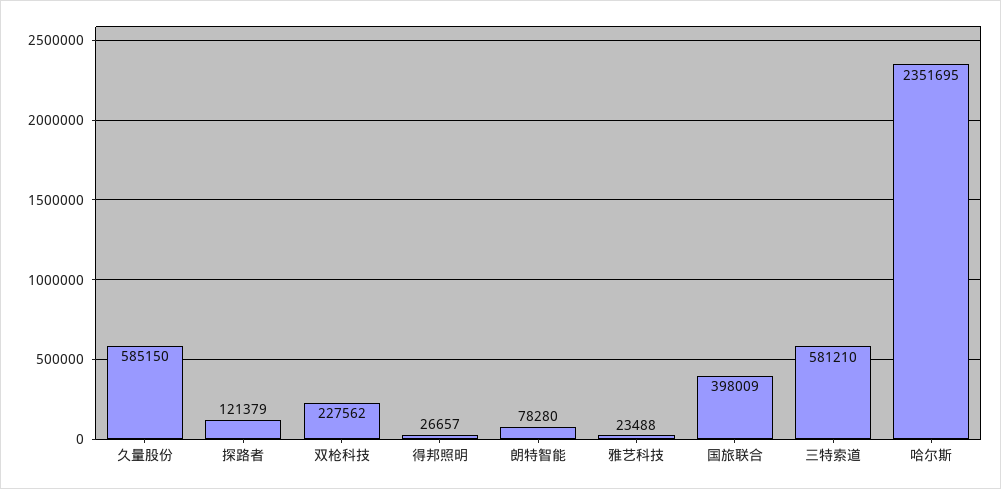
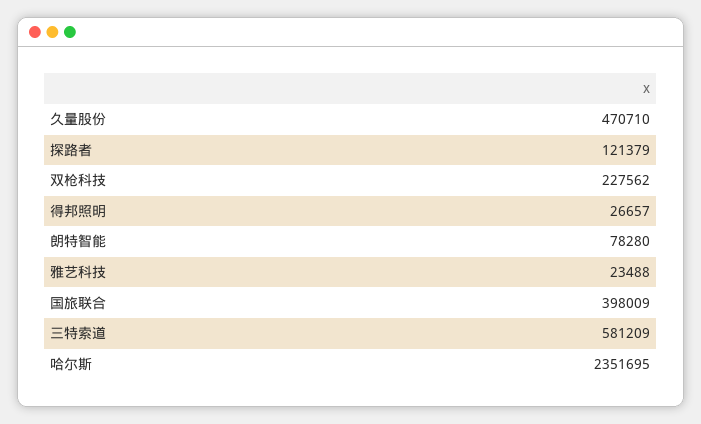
  {
-   "久量股份": 585150,
+   "久量股份": 470710,
    "探路者": 121379,
    "双枪科技": 227562,
    "得邦照明": 26657,
    "朗特智能": 78280,
    "雅艺科技": 23488,
    "国旅联合": 398009,
-   "三特索道": 581210,
+   "三特索道": 581209,
    "哈尔斯": 2351695
  }

